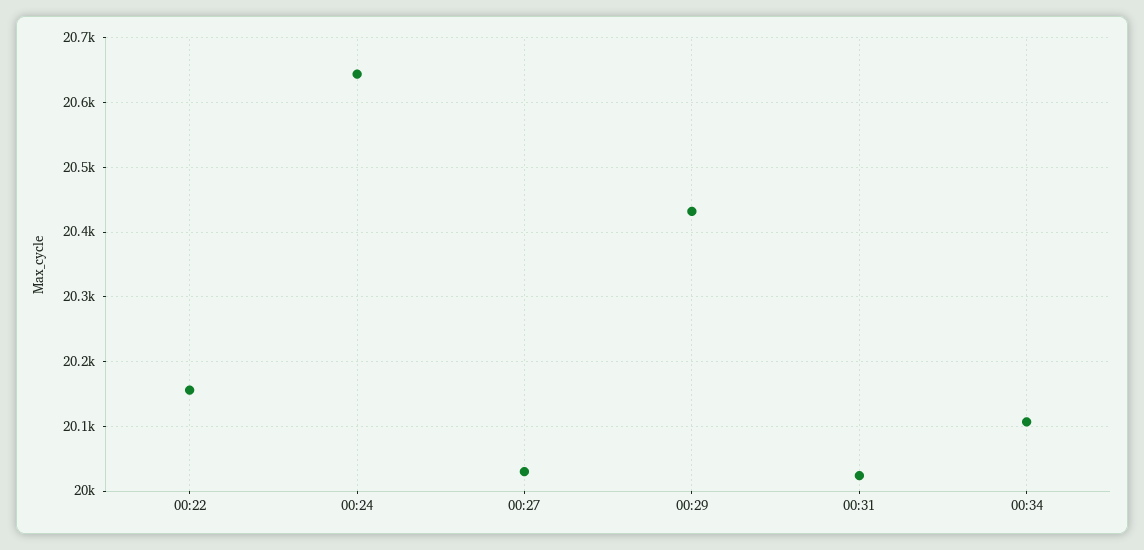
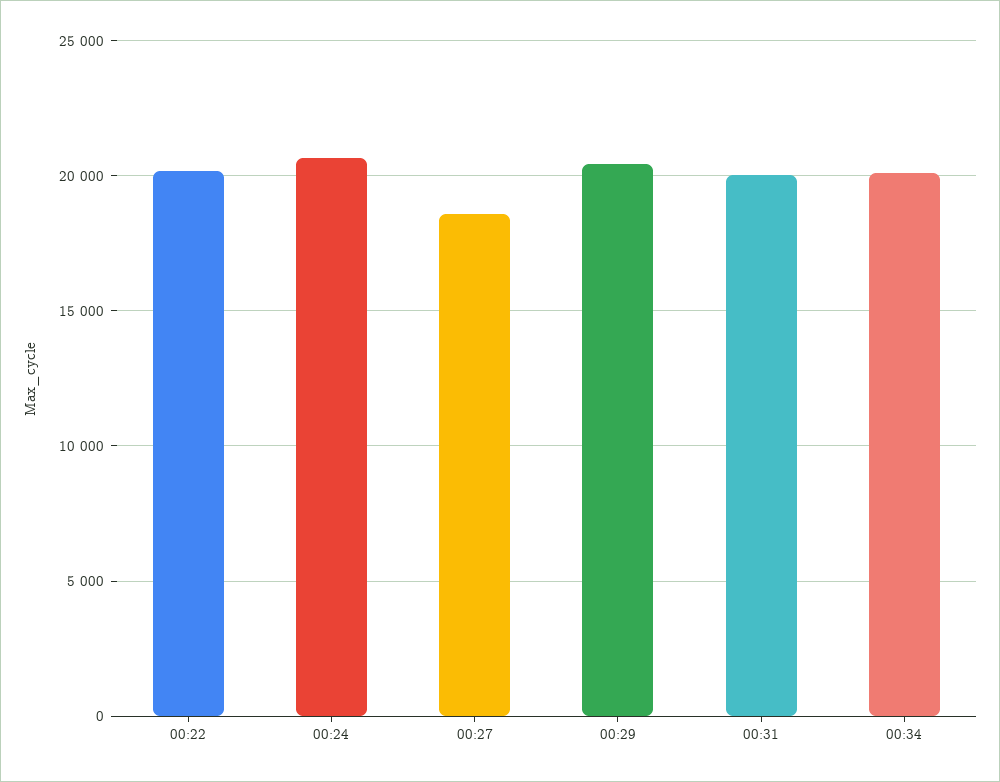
  {
    "00:22": 20160,
    "00:24": 20640,
-   "00:27": 20030,
+   "00:27": 18500,
    "00:29": 20430,
    "00:31": 20020,
    "00:34": 20110
  }

